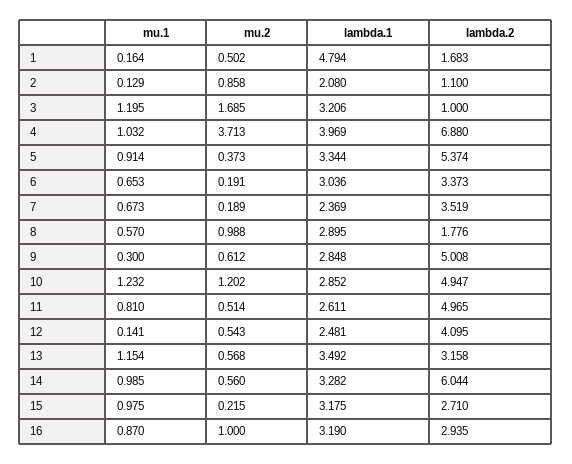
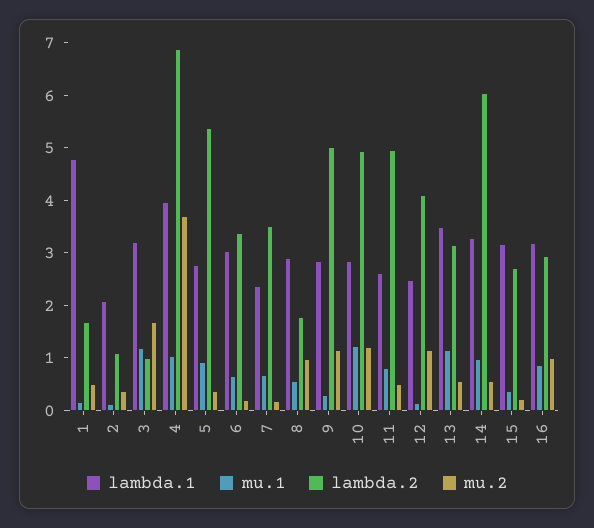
  {
    "mu.1": {
      "1": 0.164,
      "2": 0.129,
      "3": 1.195,
      "4": 1.032,
      "5": 0.914,
      "6": 0.653,
      "7": 0.673,
      "8": 0.57,
      "9": 0.3,
      "10": 1.232,
      "11": 0.81,
      "12": 0.141,
      "13": 1.154,
      "14": 0.985,
-     "15": 0.975,
+     "15": 0.4,
      "16": 0.87
    },
    "mu.2": {
      "1": 0.502,
-     "2": 0.858,
+     "2": 0.4,
      "3": 1.685,
      "4": 3.713,
      "5": 0.373,
      "6": 0.191,
      "7": 0.189,
      "8": 0.988,
-     "9": 0.612,
+     "9": 1.2,
      "10": 1.202,
      "11": 0.514,
-     "12": 0.543,
+     "12": 1.2,
      "13": 0.568,
      "14": 0.56,
      "15": 0.215,
      "16": 1
    },
    "lambda.1": {
      "1": 4.794,
      "2": 2.08,
      "3": 3.206,
      "4": 3.969,
-     "5": 3.344,
+     "5": 2.8,
      "6": 3.036,
      "7": 2.369,
      "8": 2.895,
      "9": 2.848,
      "10": 2.852,
      "11": 2.611,
      "12": 2.481,
      "13": 3.492,
      "14": 3.282,
      "15": 3.175,
      "16": 3.19
    },
    "lambda.2": {
      "1": 1.683,
      "2": 1.1,
      "3": 1,
      "4": 6.88,
      "5": 5.374,
      "6": 3.373,
      "7": 3.519,
      "8": 1.776,
      "9": 5.008,
      "10": 4.947,
      "11": 4.965,
      "12": 4.095,
      "13": 3.158,
      "14": 6.044,
      "15": 2.71,
      "16": 2.935
    }
  }

